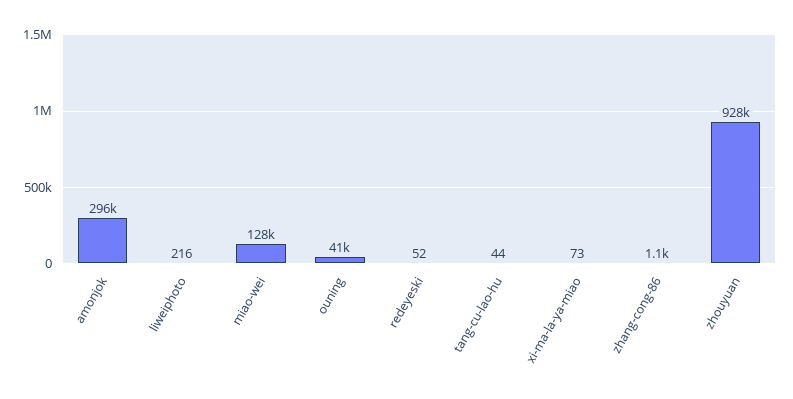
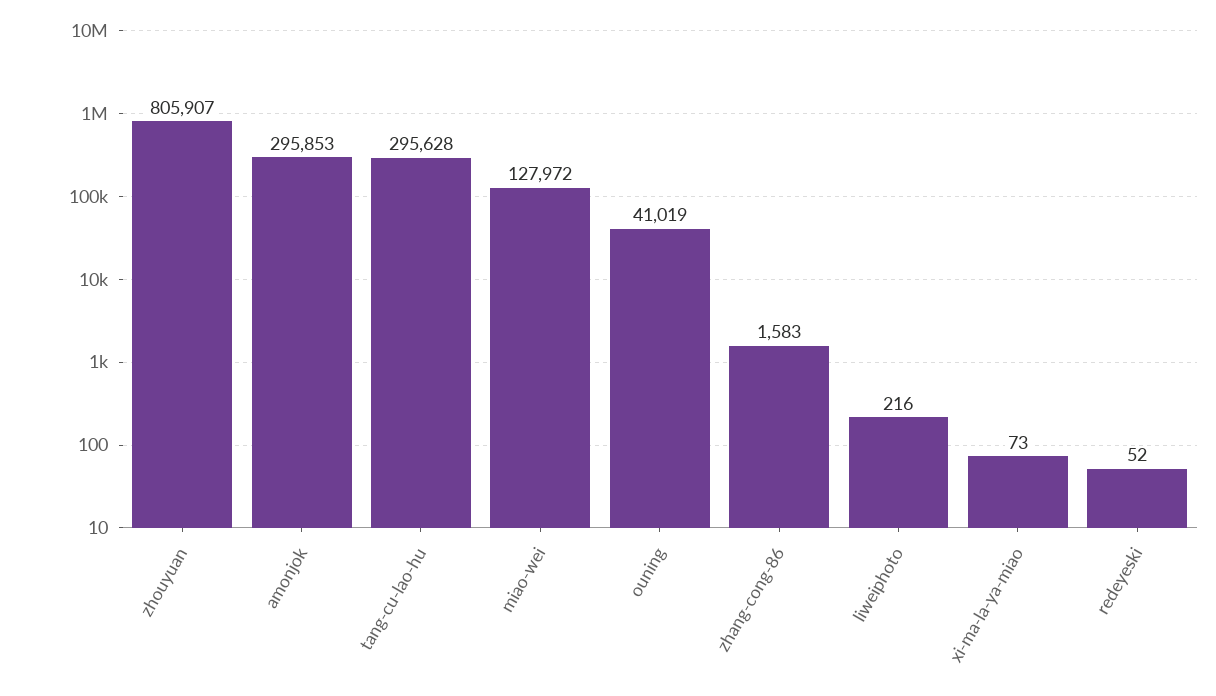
  {
    "amonjok": 295853,
    "liweiphoto": 216,
    "miao-wei": 127972,
    "ouning": 41019,
    "redeyeski": 52,
-   "tang-cu-lao-hu": 44,
+   "tang-cu-lao-hu": 295628,
    "xi-ma-la-ya-miao": 73,
-   "zhang-cong-86": 1100,
+   "zhang-cong-86": 1583,
-   "zhouyuan": 928000
+   "zhouyuan": 805907
  }

